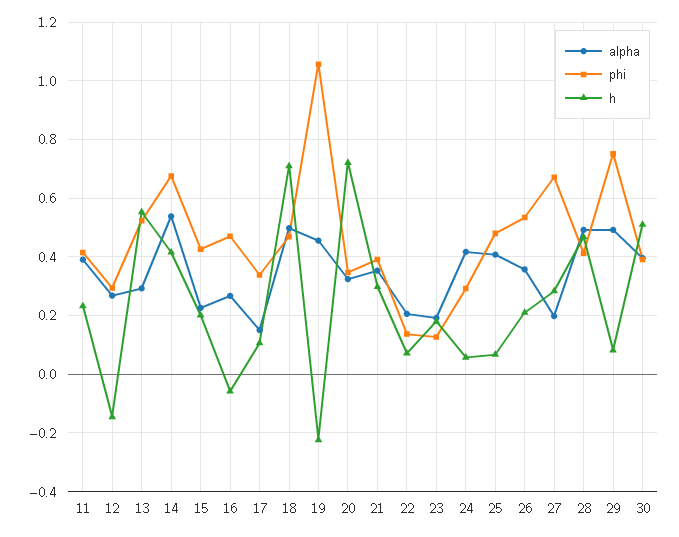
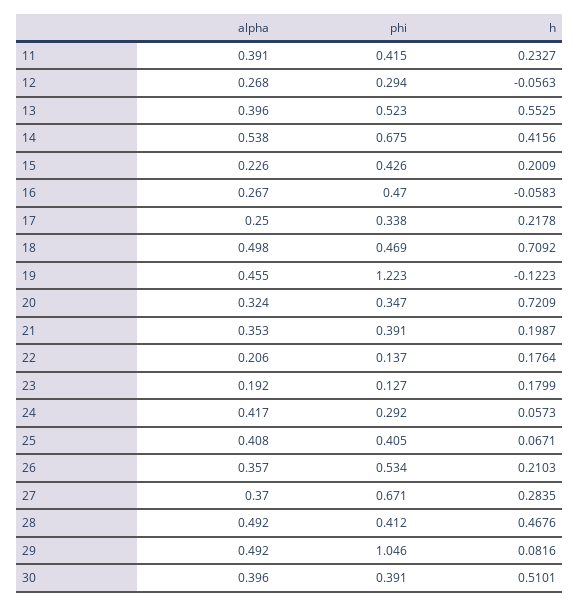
  {
    "alpha": {
      "11": 0.391,
      "12": 0.268,
-     "13": 0.3,
+     "13": 0.396,
      "14": 0.538,
      "15": 0.226,
      "16": 0.267,
-     "17": 0.15,
+     "17": 0.25,
      "18": 0.498,
      "19": 0.455,
      "20": 0.324,
      "21": 0.353,
      "22": 0.206,
      "23": 0.192,
      "24": 0.417,
      "25": 0.408,
      "26": 0.357,
-     "27": 0.2,
+     "27": 0.37,
      "28": 0.492,
      "29": 0.492,
      "30": 0.396
    },
    "phi": {
      "11": 0.415,
      "12": 0.294,
      "13": 0.523,
      "14": 0.675,
      "15": 0.426,
      "16": 0.47,
      "17": 0.338,
      "18": 0.469,
-     "19": 1.05,
+     "19": 1.223,
      "20": 0.347,
      "21": 0.391,
      "22": 0.137,
      "23": 0.127,
      "24": 0.292,
-     "25": 0.475,
+     "25": 0.405,
      "26": 0.534,
      "27": 0.671,
      "28": 0.412,
-     "29": 0.75,
+     "29": 1.046,
      "30": 0.391
    },
    "h": {
      "11": 0.2327,
-     "12": -0.15,
+     "12": -0.0563,
      "13": 0.5525,
      "14": 0.4156,
      "15": 0.2009,
      "16": -0.0583,
-     "17": 0.1,
+     "17": 0.2178,
      "18": 0.7092,
-     "19": -0.225,
+     "19": -0.1223,
      "20": 0.7209,
-     "21": 0.3,
+     "21": 0.1987,
-     "22": 0.075,
+     "22": 0.1764,
      "23": 0.1799,
      "24": 0.0573,
      "25": 0.0671,
      "26": 0.2103,
      "27": 0.2835,
      "28": 0.4676,
      "29": 0.0816,
      "30": 0.5101
    }
  }

